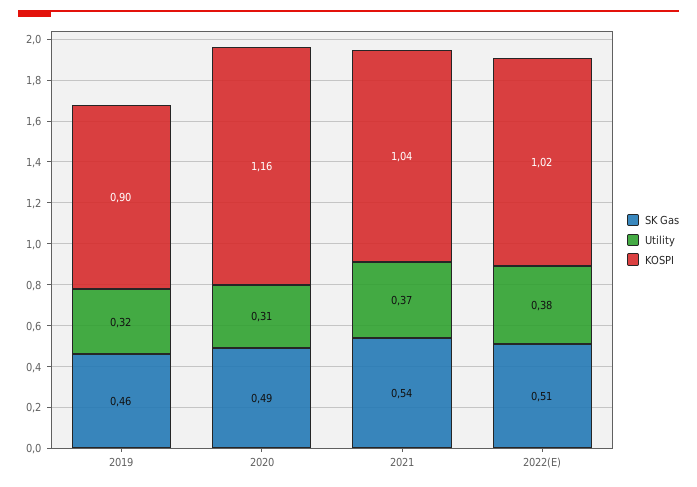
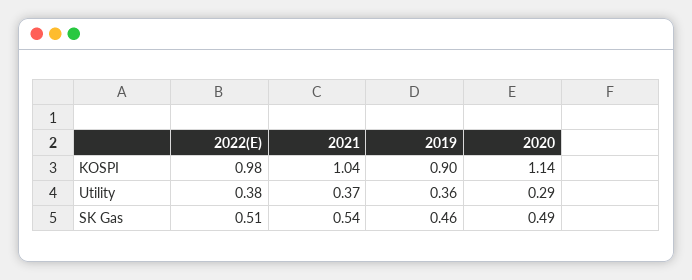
  {
    "SK Gas": {
      "2019": 0.46,
      "2020": 0.49,
      "2021": 0.54,
      "2022(E)": 0.51
    },
    "Utility": {
-     "2019": 0.32,
+     "2019": 0.36,
-     "2020": 0.31,
+     "2020": 0.29,
      "2021": 0.37,
      "2022(E)": 0.38
    },
    "KOSPI": {
      "2019": 0.9,
-     "2020": 1.16,
+     "2020": 1.14,
      "2021": 1.04,
-     "2022(E)": 1.02
+     "2022(E)": 0.98
    }
  }

